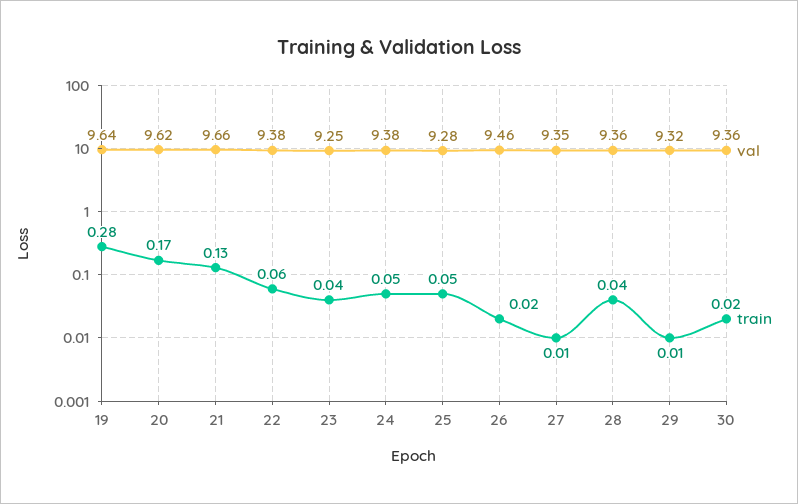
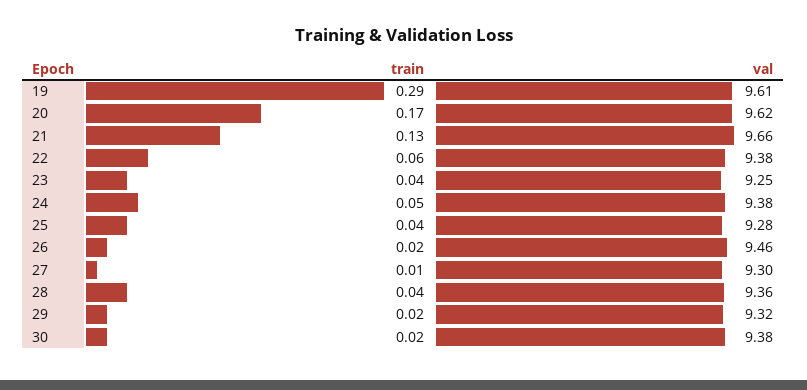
  {
    "val": {
-     "19": 9.64,
+     "19": 9.61,
      "20": 9.62,
      "21": 9.66,
      "22": 9.38,
      "23": 9.25,
      "24": 9.38,
      "25": 9.28,
      "26": 9.46,
-     "27": 9.35,
+     "27": 9.3,
      "28": 9.36,
      "29": 9.32,
-     "30": 9.36
+     "30": 9.38
    },
    "train": {
-     "19": 0.28,
+     "19": 0.29,
      "20": 0.17,
      "21": 0.13,
      "22": 0.06,
      "23": 0.04,
      "24": 0.05,
-     "25": 0.05,
+     "25": 0.04,
      "26": 0.02,
      "27": 0.01,
      "28": 0.04,
-     "29": 0.01,
+     "29": 0.02,
      "30": 0.02
    }
  }

